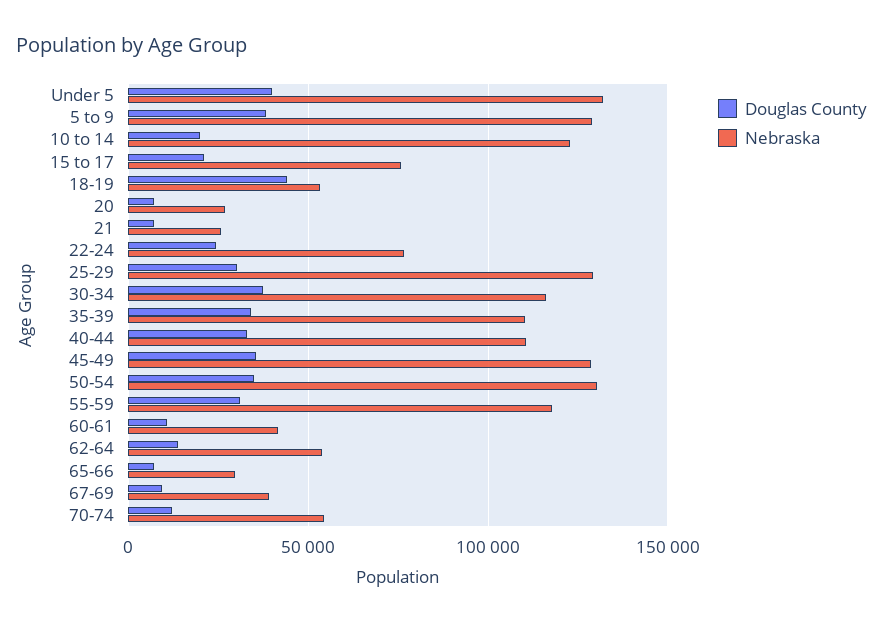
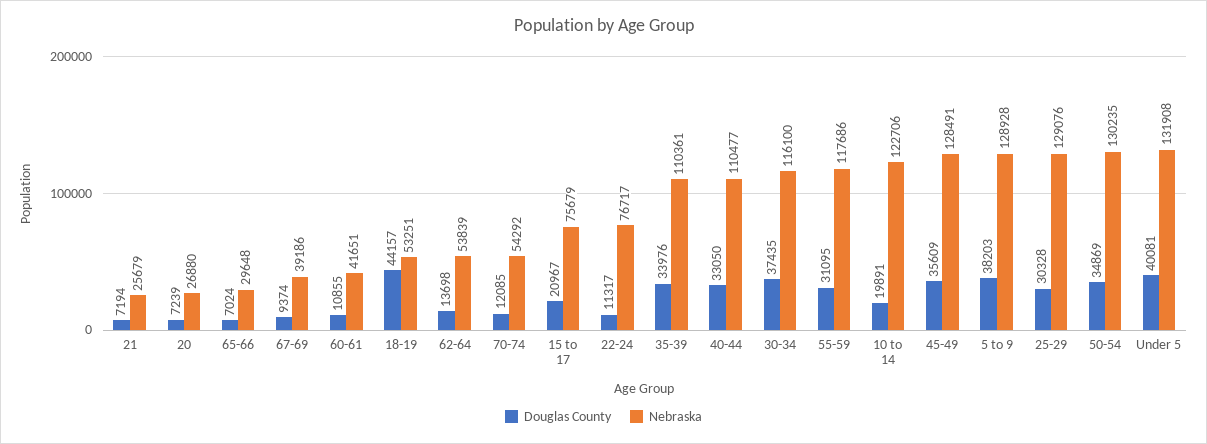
  {
    "Douglas County": {
      "Under 5": 40081,
      "5 to 9": 38203,
      "10 to 14": 19891,
      "15 to 17": 20967,
      "18-19": 44157,
      "20": 7239,
      "21": 7194,
-     "22-24": 25000,
+     "22-24": 11317,
      "25-29": 30328,
      "30-34": 37435,
      "35-39": 33976,
      "40-44": 33050,
      "45-49": 35609,
      "50-54": 34869,
      "55-59": 31095,
      "60-61": 10855,
      "62-64": 13698,
      "65-66": 7024,
      "67-69": 9374,
      "70-74": 12085
    },
    "Nebraska": {
      "Under 5": 131908,
      "5 to 9": 128928,
      "10 to 14": 122706,
      "15 to 17": 75679,
      "18-19": 53251,
      "20": 26880,
      "21": 25679,
      "22-24": 76717,
      "25-29": 129076,
      "30-34": 116100,
      "35-39": 110361,
      "40-44": 110477,
      "45-49": 128491,
      "50-54": 130235,
      "55-59": 117686,
      "60-61": 41651,
      "62-64": 53839,
      "65-66": 29648,
      "67-69": 39186,
      "70-74": 54292
    }
  }

